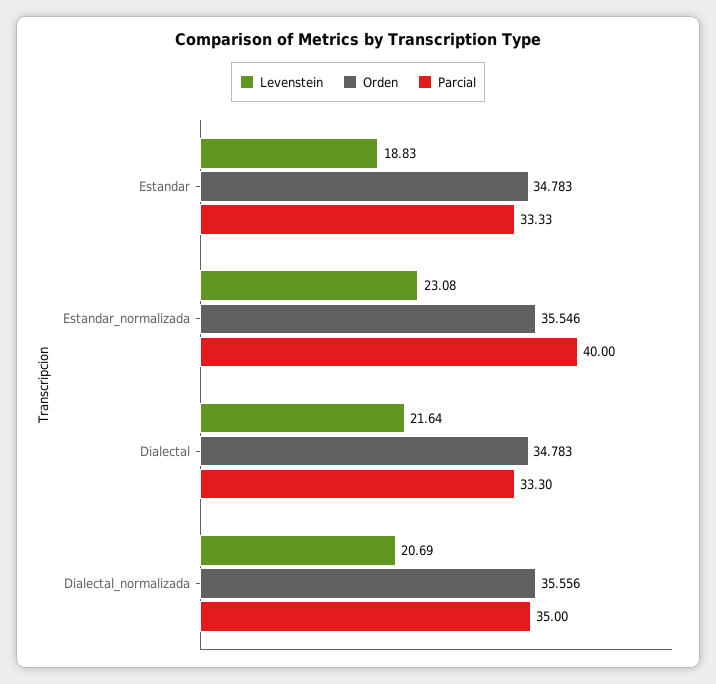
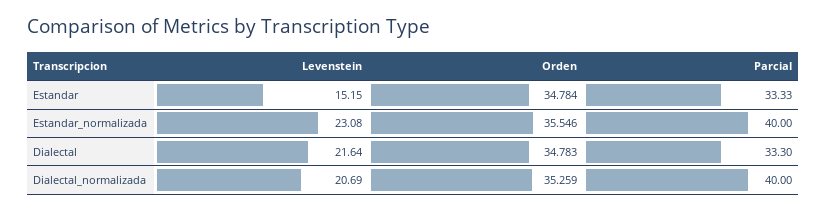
  {
    "Levenstein": {
-     "Estandar": 18.83,
+     "Estandar": 15.15,
      "Estandar_normalizada": 23.08,
      "Dialectal": 21.64,
      "Dialectal_normalizada": 20.69
    },
    "Orden": {
-     "Estandar": 34.783,
+     "Estandar": 34.784,
      "Estandar_normalizada": 35.546,
      "Dialectal": 34.783,
-     "Dialectal_normalizada": 35.556
+     "Dialectal_normalizada": 35.259
    },
    "Parcial": {
      "Estandar": 33.33,
      "Estandar_normalizada": 40,
      "Dialectal": 33.3,
-     "Dialectal_normalizada": 35
+     "Dialectal_normalizada": 40
    }
  }

